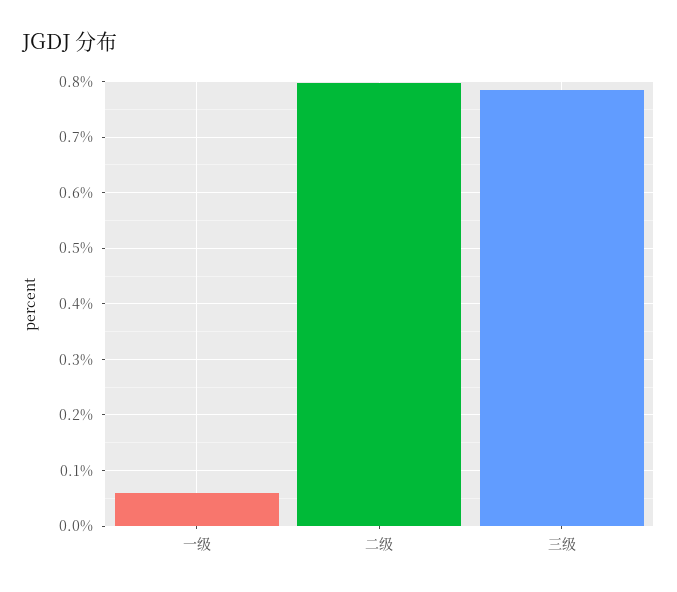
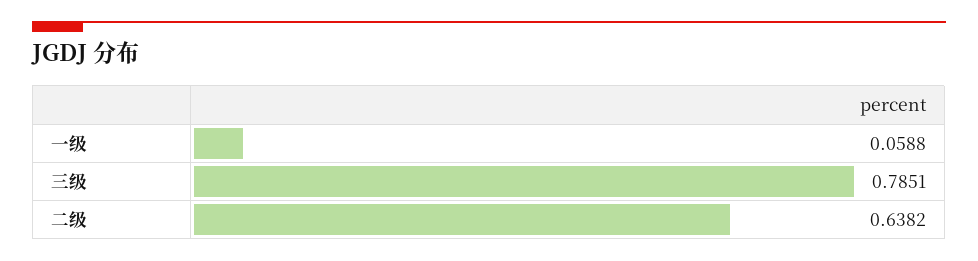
  {
    "一级": 0.0588,
-   "二级": 0.8,
+   "二级": 0.6382,
    "三级": 0.7851
  }

